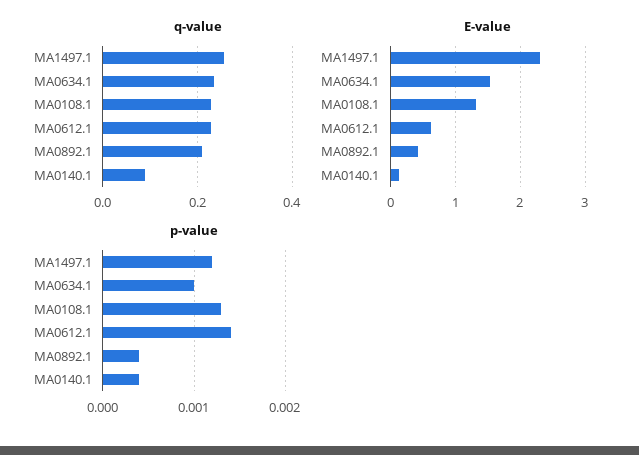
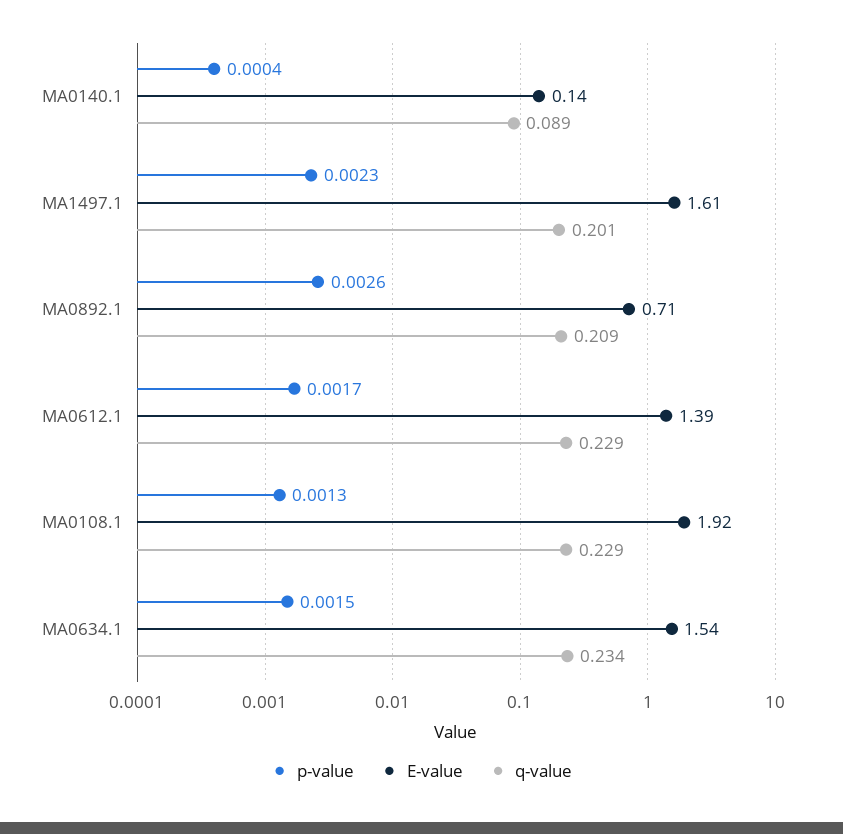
  {
    "q-value": {
-     "MA1497.1": 0.26,
+     "MA1497.1": 0.201,
      "MA0634.1": 0.234,
      "MA0108.1": 0.229,
      "MA0612.1": 0.229,
      "MA0892.1": 0.209,
      "MA0140.1": 0.089
    },
    "E-value": {
-     "MA1497.1": 2.3,
+     "MA1497.1": 1.61,
      "MA0634.1": 1.54,
-     "MA0108.1": 1.3,
+     "MA0108.1": 1.92,
-     "MA0612.1": 0.6,
+     "MA0612.1": 1.39,
-     "MA0892.1": 0.4,
+     "MA0892.1": 0.71,
      "MA0140.1": 0.14
    },
    "p-value": {
-     "MA1497.1": 0.0012,
+     "MA1497.1": 0.0023,
-     "MA0634.1": 0.001,
+     "MA0634.1": 0.0015,
      "MA0108.1": 0.0013,
-     "MA0612.1": 0.0014,
+     "MA0612.1": 0.0017,
-     "MA0892.1": 0.0004,
+     "MA0892.1": 0.0026,
      "MA0140.1": 0.0004
    }
  }

